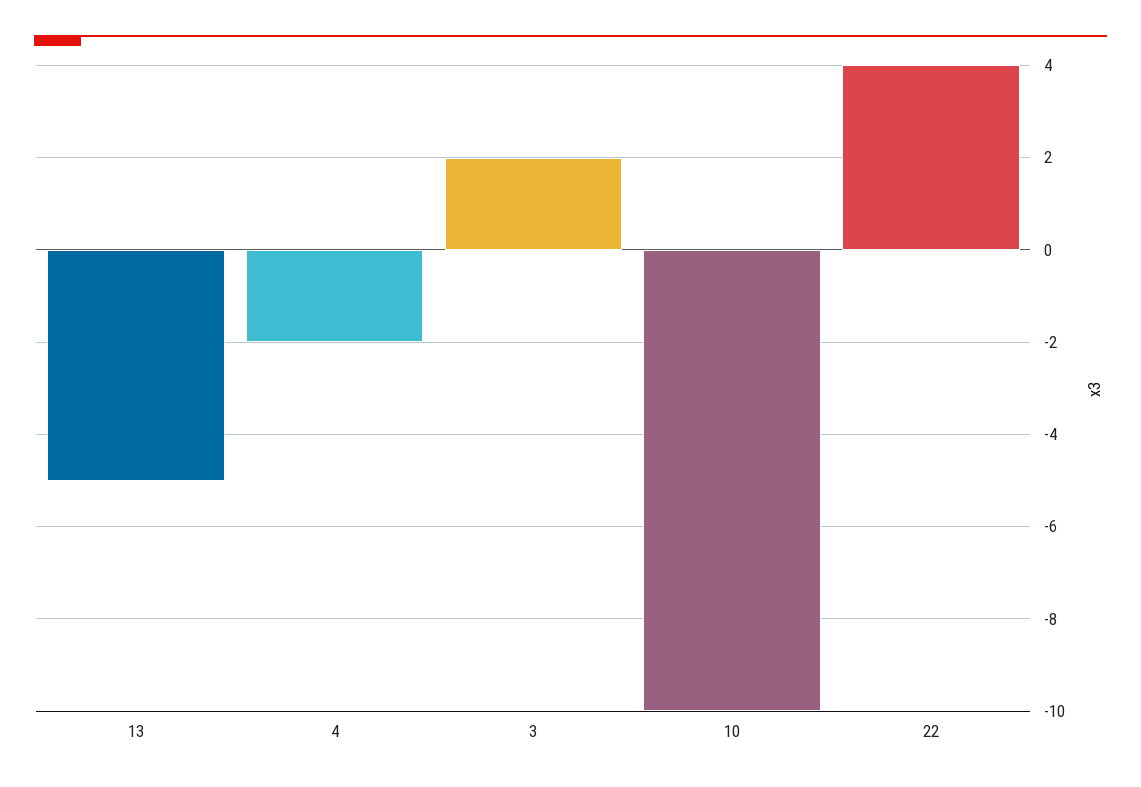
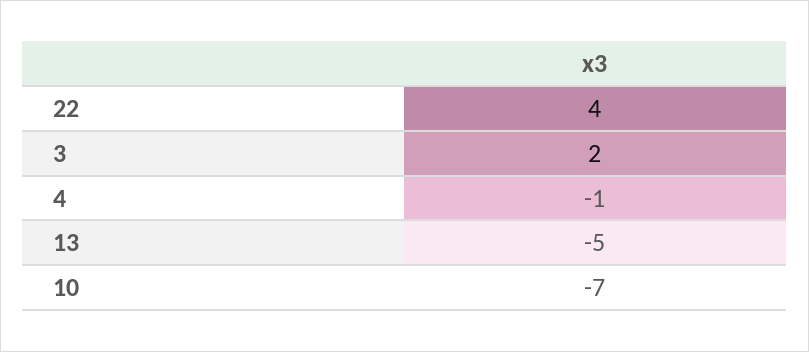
  {
    "13": -5,
-   "4": -2,
+   "4": -1,
    "3": 2,
-   "10": -10,
+   "10": -7,
    "22": 4
  }

